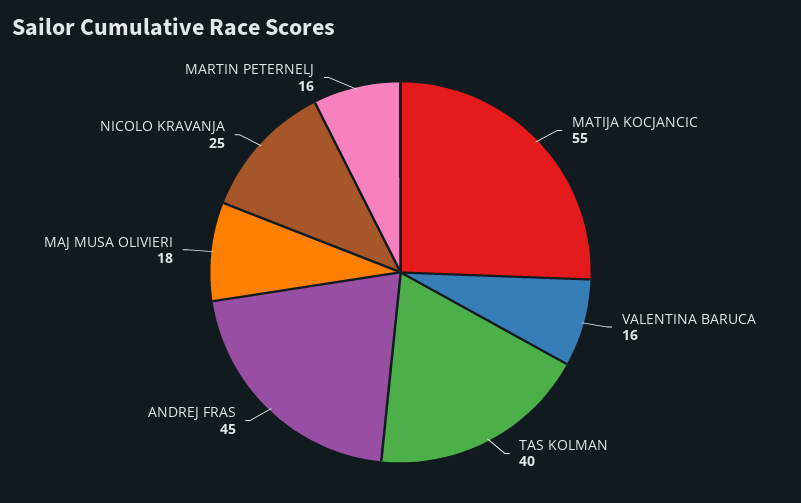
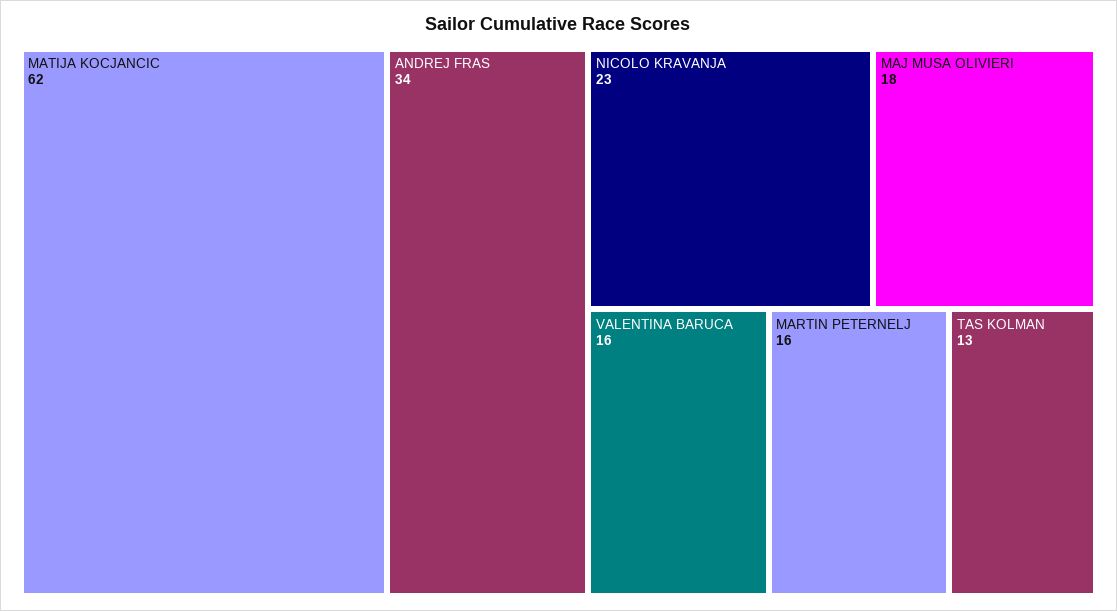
  {
-   "MATIJA KOCJANCIC": 55,
+   "MATIJA KOCJANCIC": 62,
    "VALENTINA BARUCA": 16,
-   "TAS KOLMAN": 40,
+   "TAS KOLMAN": 13,
-   "ANDREJ FRAS": 45,
+   "ANDREJ FRAS": 34,
    "MAJ MUSA OLIVIERI": 18,
-   "NICOLO KRAVANJA": 25,
+   "NICOLO KRAVANJA": 23,
    "MARTIN PETERNELJ": 16
  }

